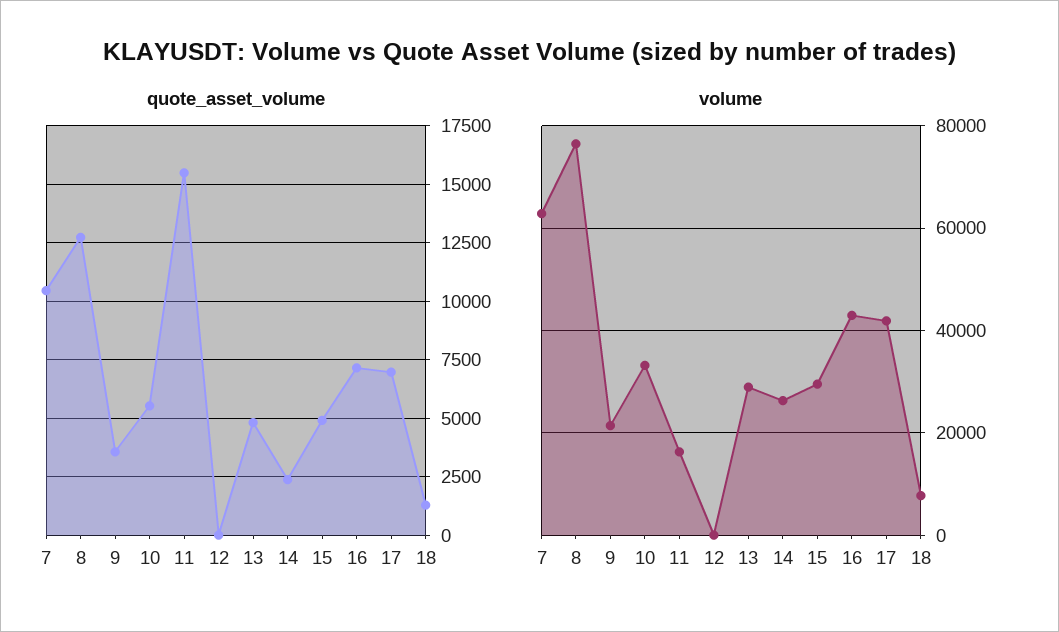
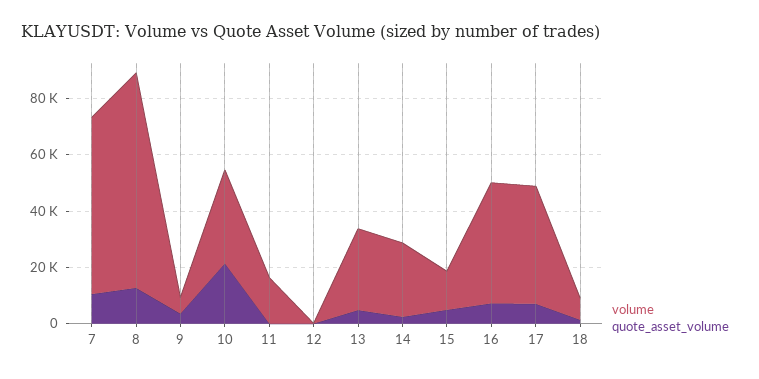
  {
    "quote_asset_volume": {
      "7": 10500,
      "8": 12500,
      "9": 3500,
-     "10": 5500,
+     "10": 20000,
-     "11": 15500,
+     "11": 0,
      "12": 0,
      "13": 5000,
      "14": 2500,
      "15": 5000,
      "16": 7000,
      "17": 7000,
      "18": 1500
    },
    "volume": {
      "7": 62000,
      "8": 76000,
-     "9": 22000,
+     "9": 5000,
      "10": 34000,
      "11": 16000,
      "12": 0,
      "13": 28000,
      "14": 26000,
-     "15": 30000,
+     "15": 15000,
      "16": 42000,
      "17": 42000,
      "18": 8000
    }
  }

